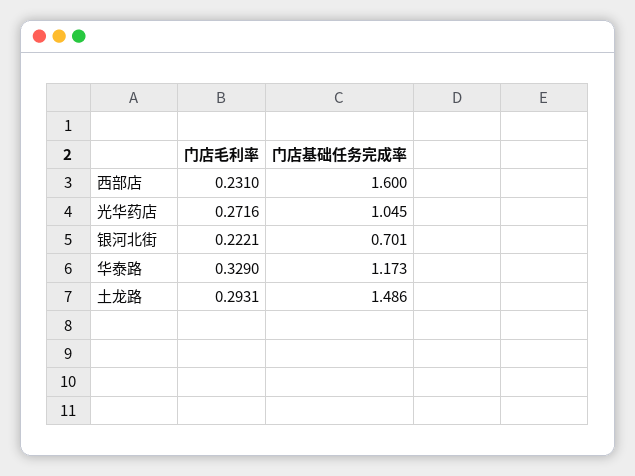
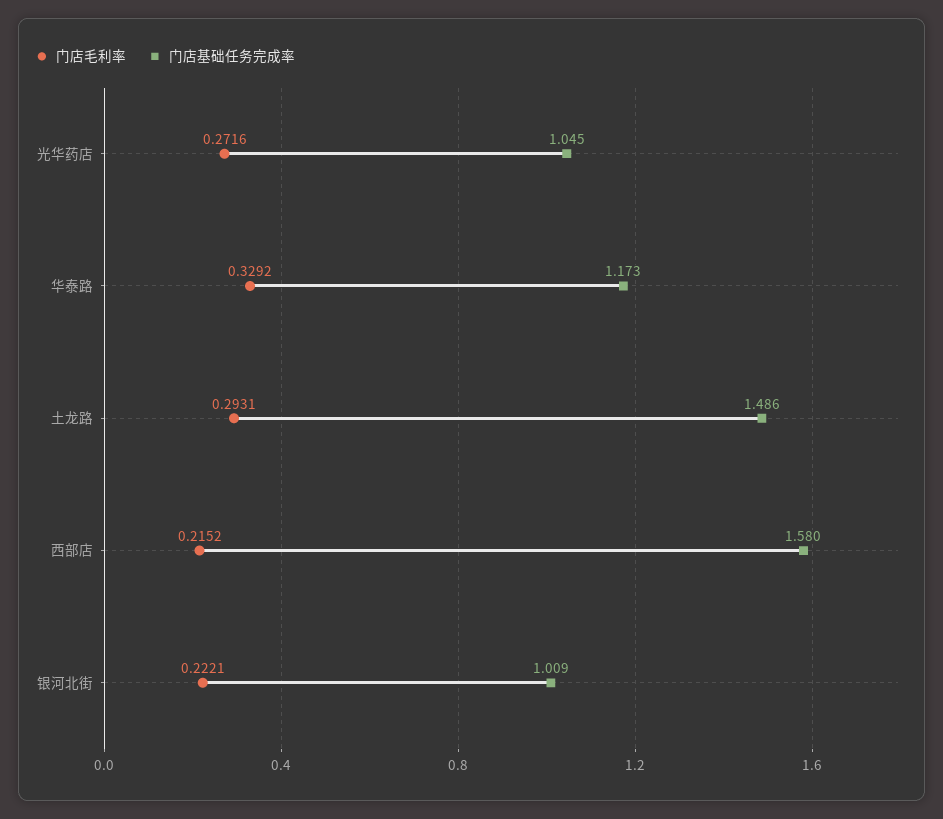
  {
    "门店毛利率": {
-     "西部店": 0.231,
+     "西部店": 0.2152,
      "光华药店": 0.2716,
      "银河北街": 0.2221,
-     "华泰路": 0.329,
+     "华泰路": 0.3292,
      "土龙路": 0.2931
    },
    "门店基础任务完成率": {
-     "西部店": 1.6,
+     "西部店": 1.58,
      "光华药店": 1.045,
-     "银河北街": 0.701,
+     "银河北街": 1.009,
      "华泰路": 1.173,
      "土龙路": 1.486
    }
  }

